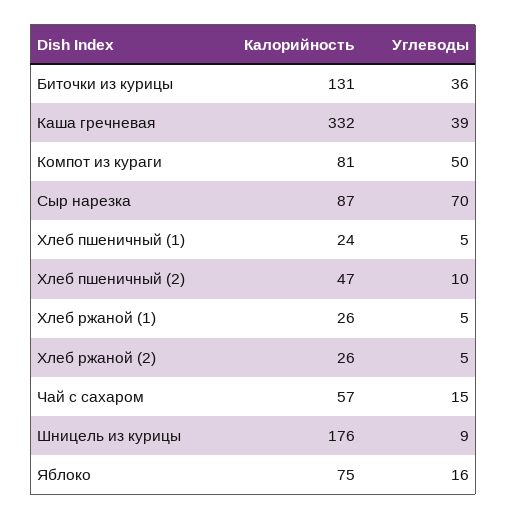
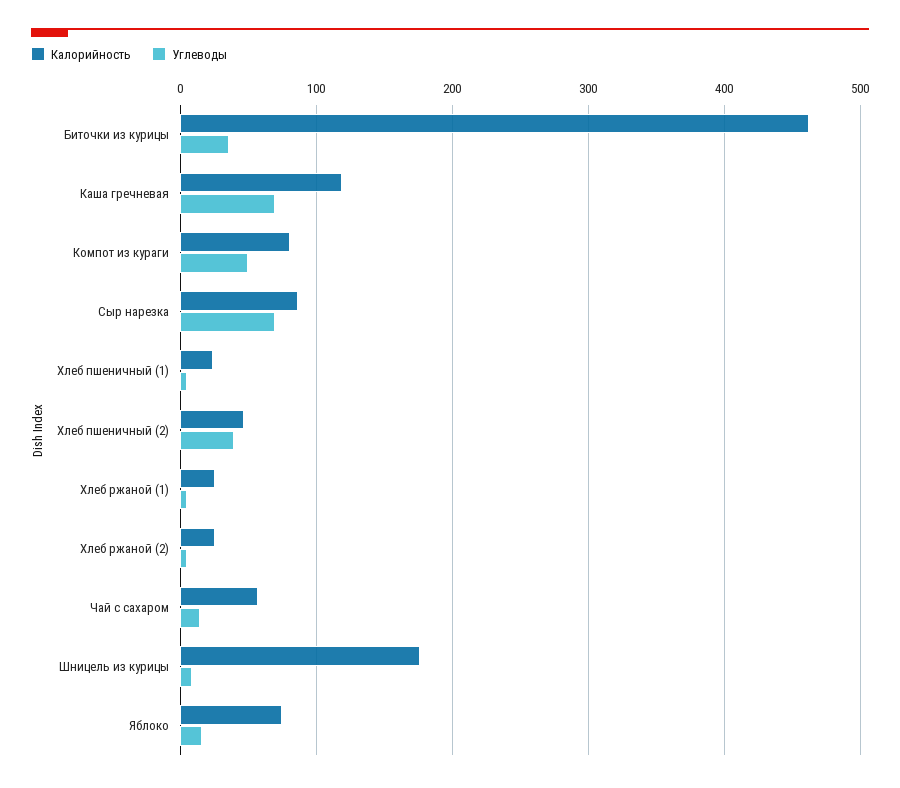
  {
    "Калорийность": {
-     "Биточки из курицы": 131,
+     "Биточки из курицы": 460,
-     "Каша гречневая": 332,
+     "Каша гречневая": 120,
      "Компот из кураги": 81,
      "Сыр нарезка": 87,
      "Хлеб пшеничный (1)": 24,
      "Хлеб пшеничный (2)": 47,
      "Хлеб ржаной (1)": 26,
      "Хлеб ржаной (2)": 26,
      "Чай с сахаром": 57,
      "Шницель из курицы": 176,
      "Яблоко": 75
    },
    "Углеводы": {
      "Биточки из курицы": 36,
-     "Каша гречневая": 39,
+     "Каша гречневая": 70,
      "Компот из кураги": 50,
      "Сыр нарезка": 70,
      "Хлеб пшеничный (1)": 5,
-     "Хлеб пшеничный (2)": 10,
+     "Хлеб пшеничный (2)": 40,
      "Хлеб ржаной (1)": 5,
      "Хлеб ржаной (2)": 5,
      "Чай с сахаром": 15,
      "Шницель из курицы": 9,
      "Яблоко": 16
    }
  }

